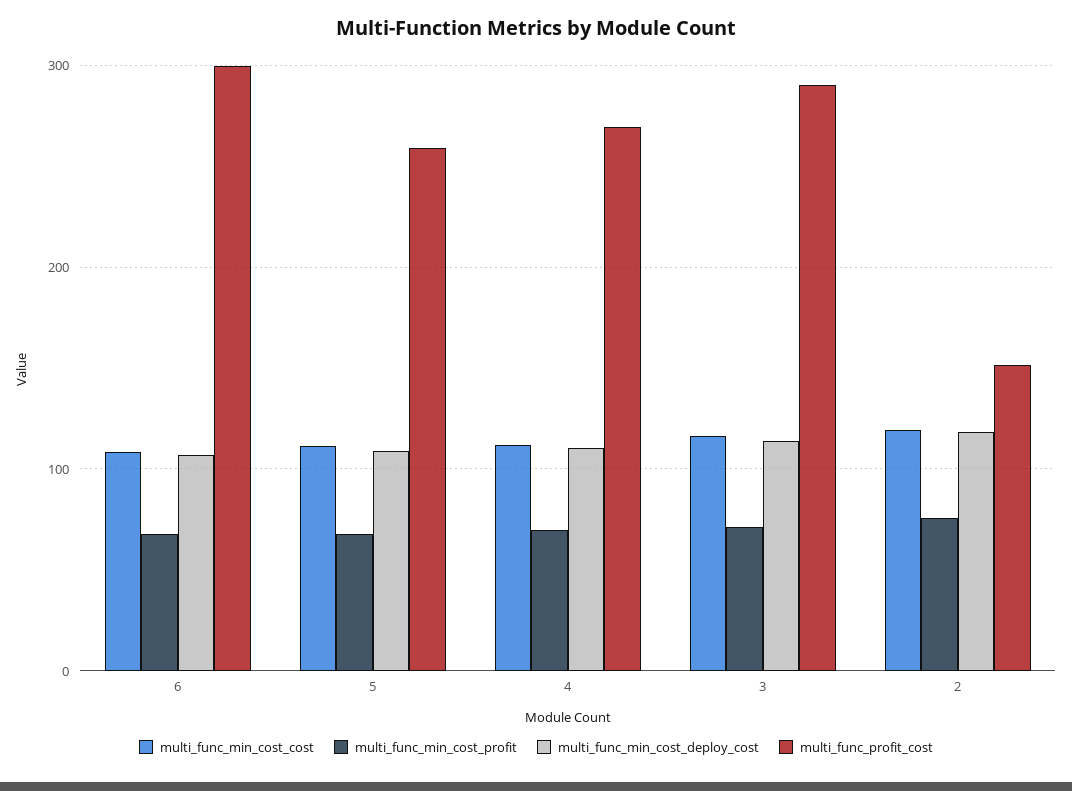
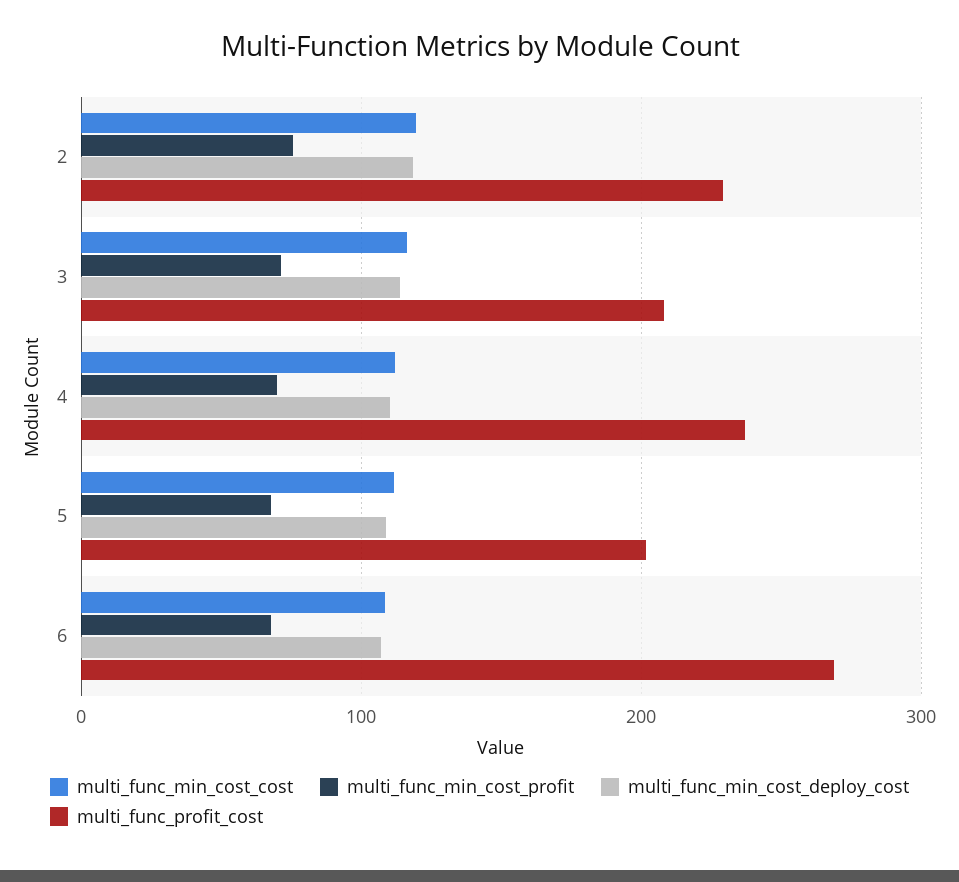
  {
    "multi_func_min_cost_cost": {
      "6": 110,
      "5": 110,
      "4": 110,
      "3": 120,
      "2": 120
    },
    "multi_func_min_cost_profit": {
      "6": 70,
      "5": 70,
      "4": 70,
      "3": 70,
      "2": 80
    },
    "multi_func_min_cost_deploy_cost": {
      "6": 110,
      "5": 110,
      "4": 110,
      "3": 110,
      "2": 120
    },
    "multi_func_profit_cost": {
-     "6": 300,
+     "6": 270,
-     "5": 260,
+     "5": 200,
-     "4": 270,
+     "4": 240,
-     "3": 290,
+     "3": 210,
-     "2": 150
+     "2": 230
    }
  }

